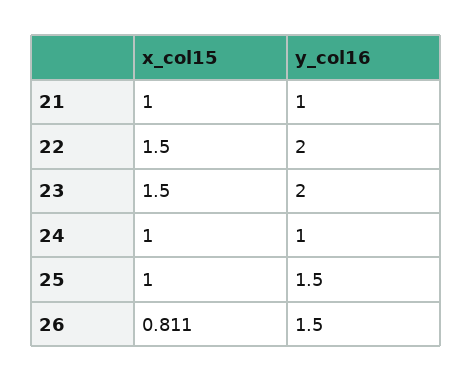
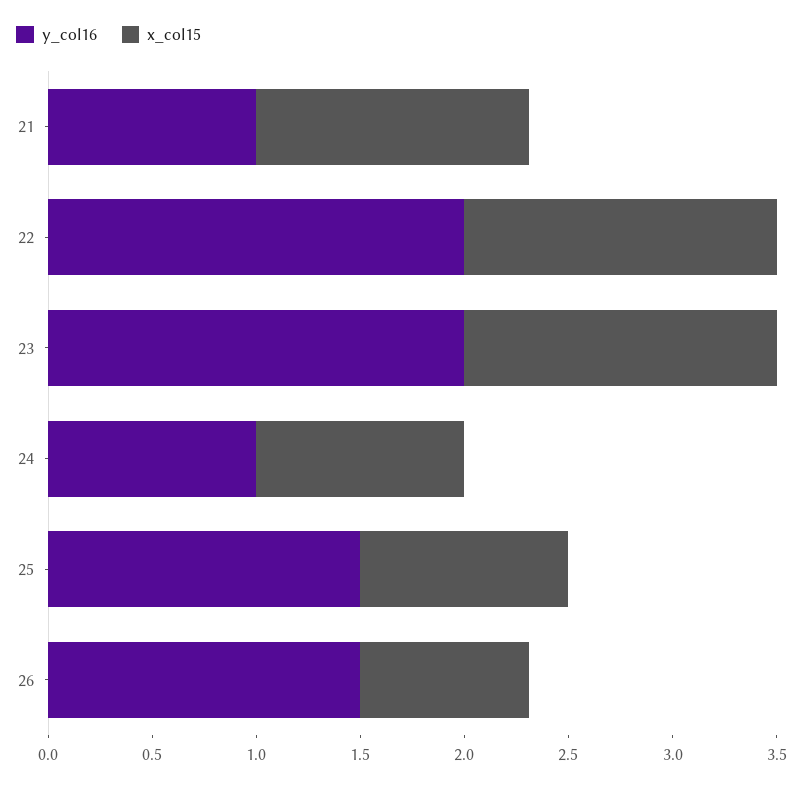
  {
    "x_col15": {
-     "21": 1,
+     "21": 1.3,
      "22": 1.5,
      "23": 1.5,
      "24": 1,
      "25": 1,
      "26": 0.811
    },
    "y_col16": {
      "21": 1,
      "22": 2,
      "23": 2,
      "24": 1,
      "25": 1.5,
      "26": 1.5
    }
  }

